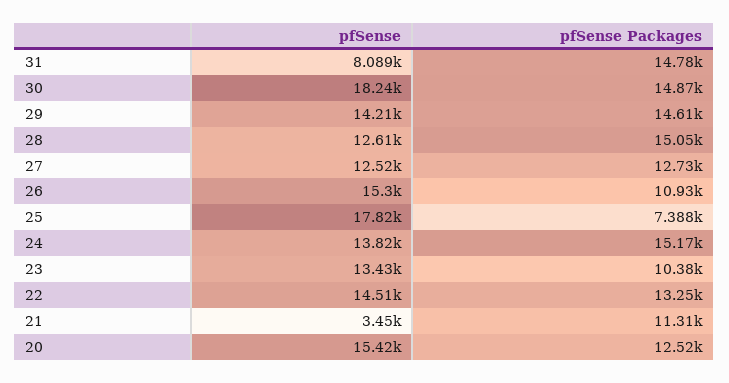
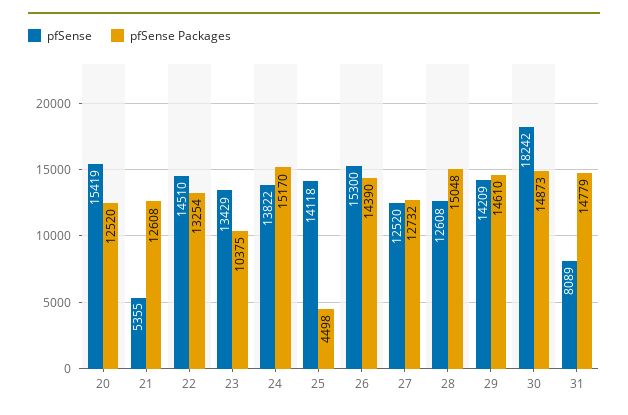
  {
    "pfSense": {
      "31": 8089,
      "30": 18242,
      "29": 14209,
      "28": 12608,
      "27": 12520,
      "26": 15300,
-     "25": 17820,
+     "25": 14118,
      "24": 13822,
      "23": 13429,
      "22": 14510,
-     "21": 3450,
+     "21": 5355,
      "20": 15419
    },
    "pfSense Packages": {
      "31": 14779,
      "30": 14873,
      "29": 14610,
      "28": 15048,
      "27": 12732,
-     "26": 10930,
+     "26": 14390,
-     "25": 7388,
+     "25": 4498,
      "24": 15170,
      "23": 10375,
      "22": 13254,
-     "21": 11310,
+     "21": 12608,
      "20": 12520
    }
  }

